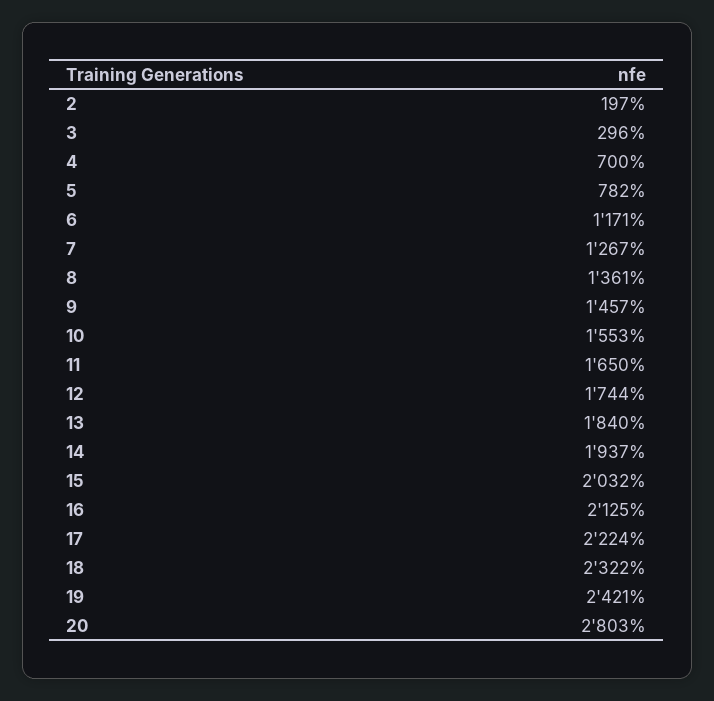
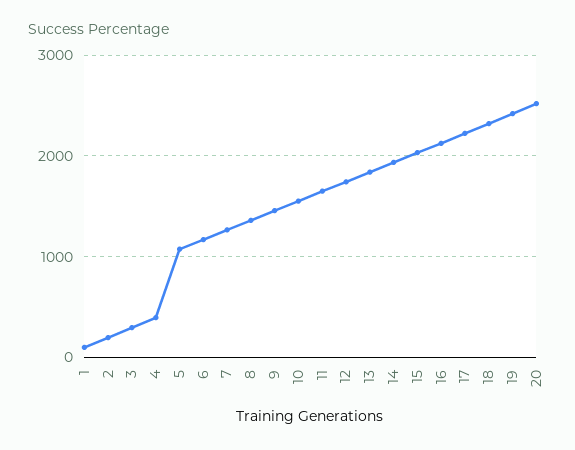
  {
    "2": 197,
    "3": 296,
-   "4": 700,
+   "4": 400,
-   "5": 782,
+   "5": 1100,
    "6": 1171,
    "7": 1267,
    "8": 1361,
    "9": 1457,
    "10": 1553,
    "11": 1650,
    "12": 1744,
    "13": 1840,
    "14": 1937,
    "15": 2032,
    "16": 2125,
    "17": 2224,
    "18": 2322,
    "19": 2421,
-   "20": 2803
+   "20": 2500,
+   "1": 100
  }

